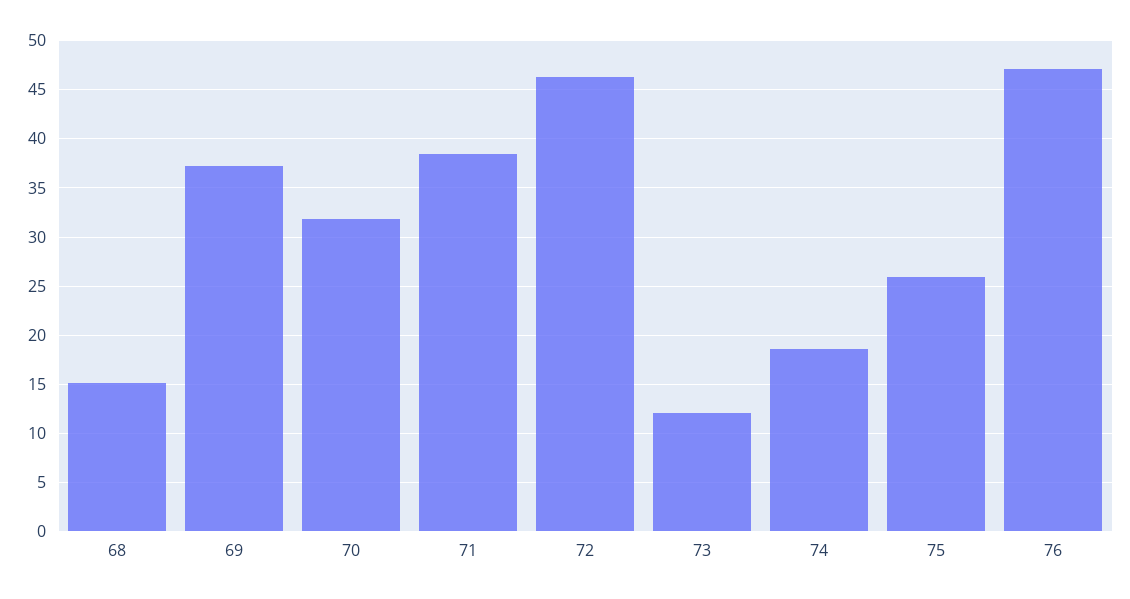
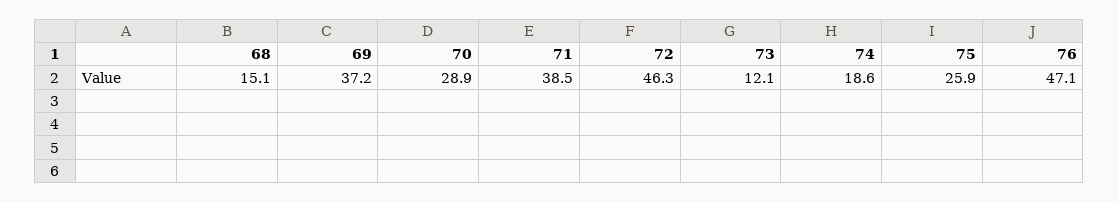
  {
    "68": 15.1,
    "69": 37.2,
-   "70": 32,
+   "70": 28.9,
    "71": 38.5,
    "72": 46.3,
    "73": 12.1,
    "74": 18.6,
    "75": 25.9,
    "76": 47.1
  }

